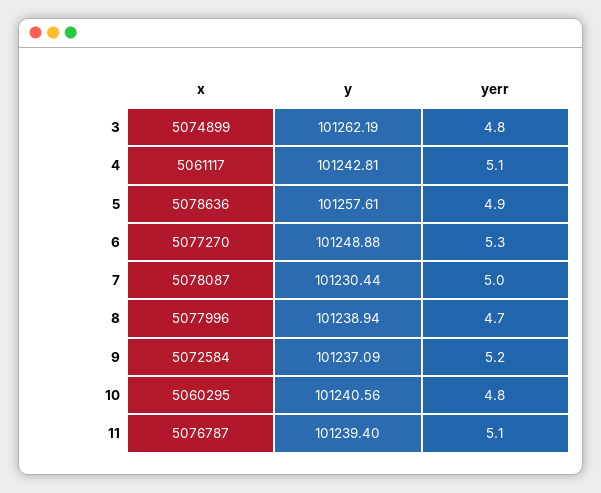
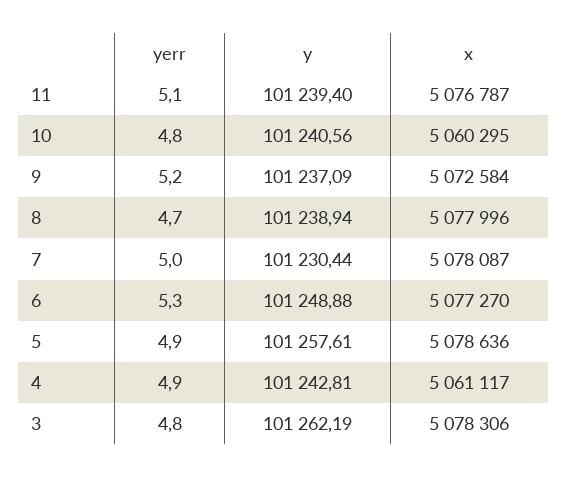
  {
    "x": {
-     "3": 5074899,
+     "3": 5078306,
      "4": 5061117,
      "5": 5078636,
      "6": 5077270,
      "7": 5078087,
      "8": 5077996,
      "9": 5072584,
      "10": 5060295,
      "11": 5076787
    },
    "y": {
      "3": 101262.19,
      "4": 101242.81,
      "5": 101257.61,
      "6": 101248.88,
      "7": 101230.44,
      "8": 101238.94,
      "9": 101237.09,
      "10": 101240.56,
      "11": 101239.4
    },
    "yerr": {
      "3": 4.8,
-     "4": 5.1,
+     "4": 4.9,
      "5": 4.9,
      "6": 5.3,
      "7": 5,
      "8": 4.7,
      "9": 5.2,
      "10": 4.8,
      "11": 5.1
    }
  }

